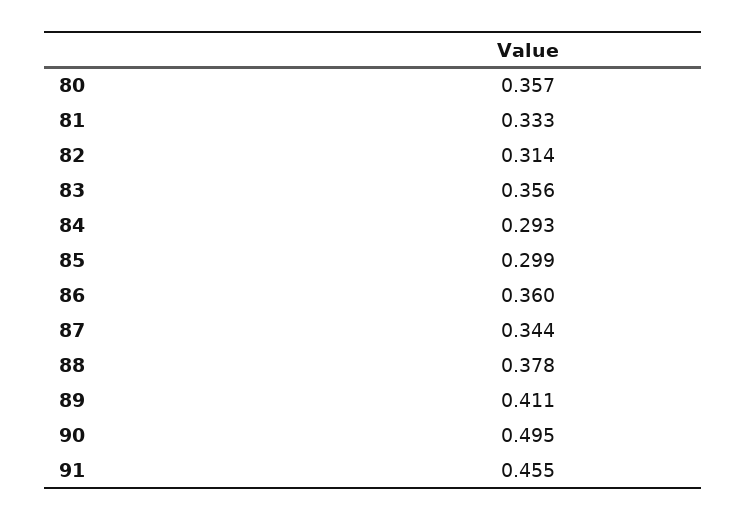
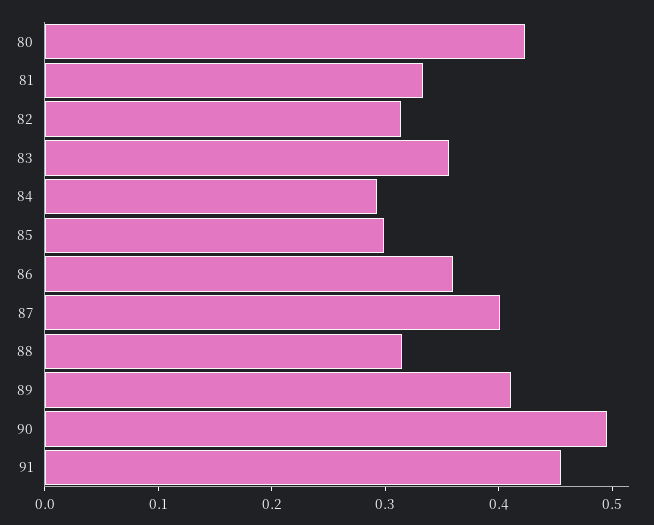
  {
-   "80": 0.357,
+   "80": 0.42,
    "81": 0.333,
    "82": 0.314,
    "83": 0.356,
    "84": 0.293,
    "85": 0.299,
    "86": 0.36,
-   "87": 0.344,
+   "87": 0.4,
-   "88": 0.378,
+   "88": 0.32,
    "89": 0.411,
    "90": 0.495,
    "91": 0.455
  }

